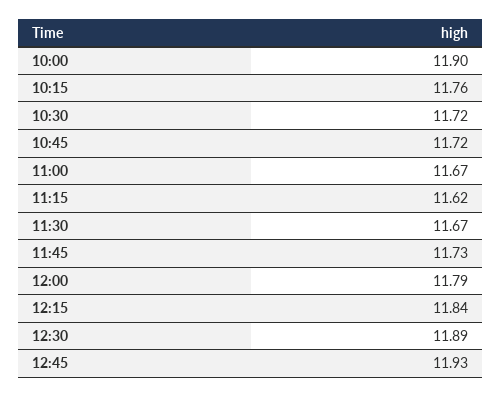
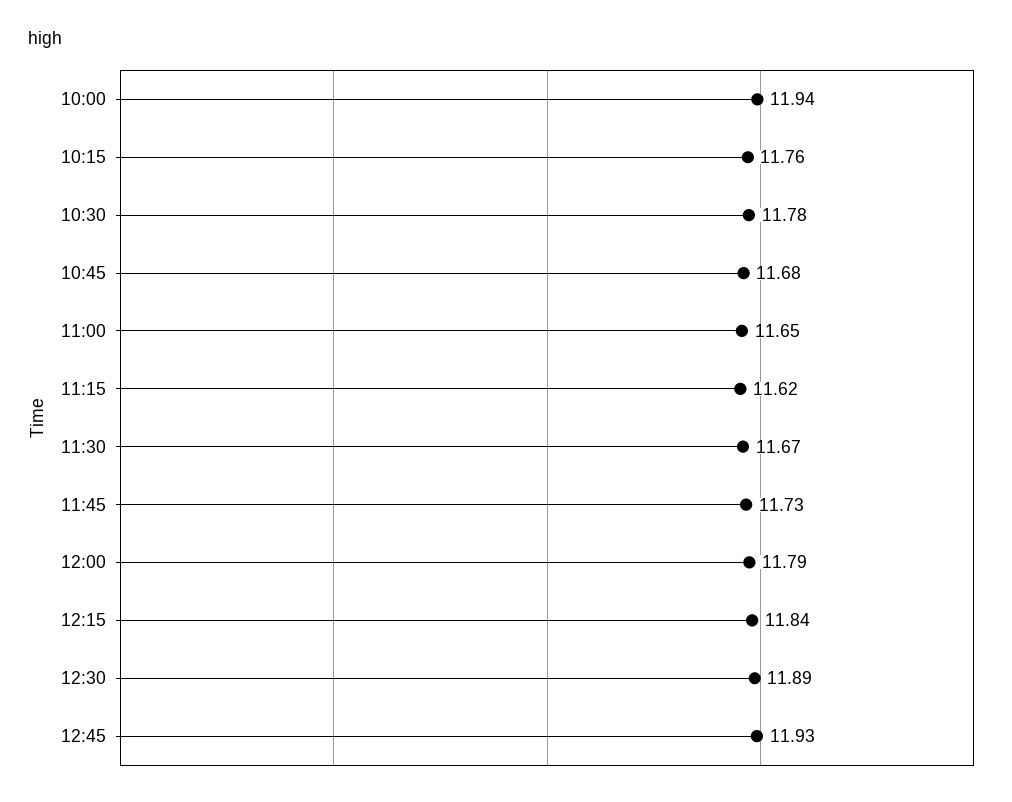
  {
-   "10:00": 11.9,
+   "10:00": 11.94,
    "10:15": 11.76,
-   "10:30": 11.72,
+   "10:30": 11.78,
-   "10:45": 11.72,
+   "10:45": 11.68,
-   "11:00": 11.67,
+   "11:00": 11.65,
    "11:15": 11.62,
    "11:30": 11.67,
    "11:45": 11.73,
    "12:00": 11.79,
    "12:15": 11.84,
    "12:30": 11.89,
    "12:45": 11.93
  }

